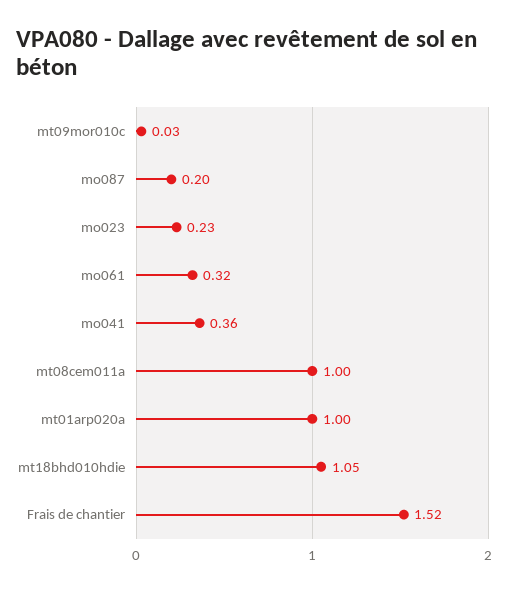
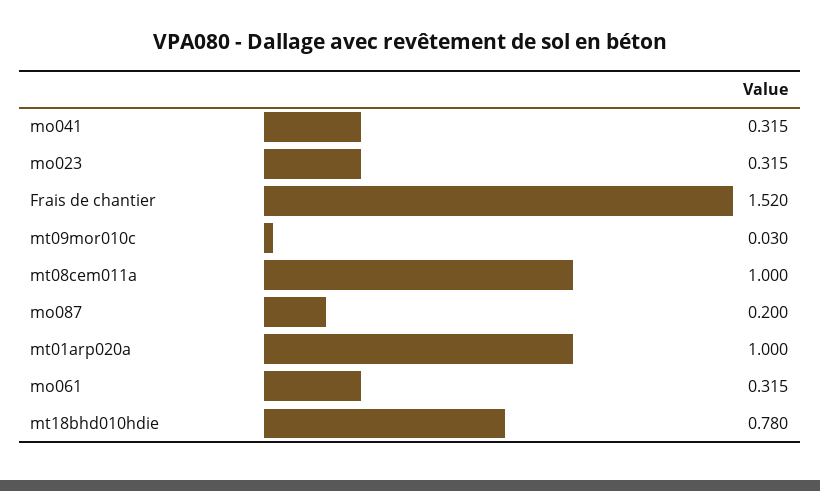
  {
    "mt09mor010c": 0.03,
    "mo087": 0.2,
-   "mo023": 0.23,
+   "mo023": 0.315,
    "mo061": 0.315,
-   "mo041": 0.36,
+   "mo041": 0.315,
    "mt08cem011a": 1,
    "mt01arp020a": 1,
-   "mt18bhd010hdie": 1.05,
+   "mt18bhd010hdie": 0.78,
    "Frais de chantier": 1.52
  }

